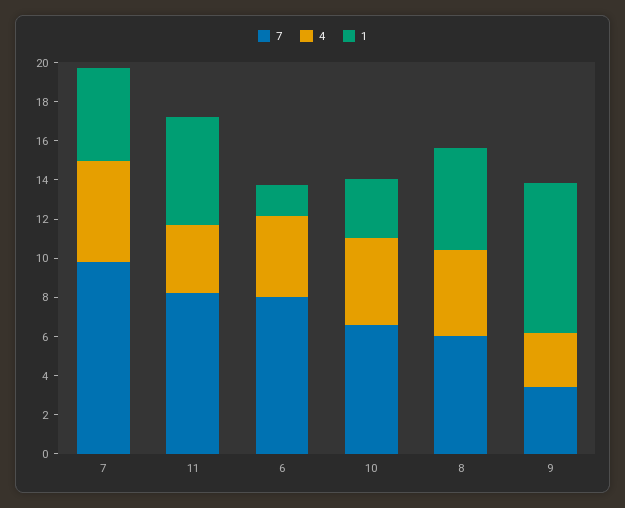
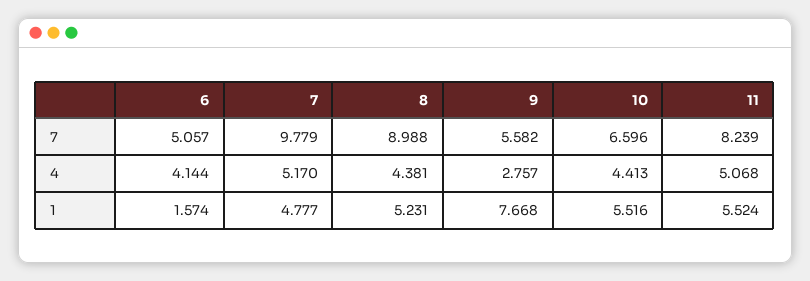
  {
    "7": {
      "7": 9.779,
      "11": 8.239,
-     "6": 8,
+     "6": 5.057,
      "10": 6.596,
-     "8": 6,
+     "8": 8.988,
-     "9": 3.5
+     "9": 5.582
    },
    "4": {
      "7": 5.17,
-     "11": 3.5,
+     "11": 5.068,
      "6": 4.144,
      "10": 4.413,
      "8": 4.381,
      "9": 2.757
    },
    "1": {
      "7": 4.777,
      "11": 5.524,
      "6": 1.574,
-     "10": 3,
+     "10": 5.516,
      "8": 5.231,
      "9": 7.668
    }
  }

